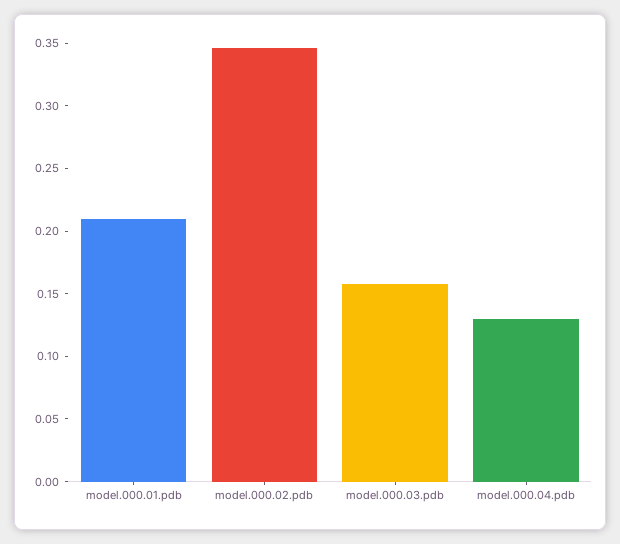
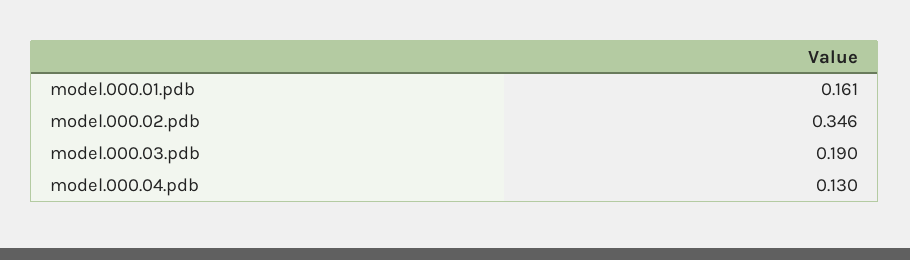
  {
-   "model.000.01.pdb": 0.21,
+   "model.000.01.pdb": 0.161,
    "model.000.02.pdb": 0.346,
-   "model.000.03.pdb": 0.16,
+   "model.000.03.pdb": 0.19,
    "model.000.04.pdb": 0.13
  }

